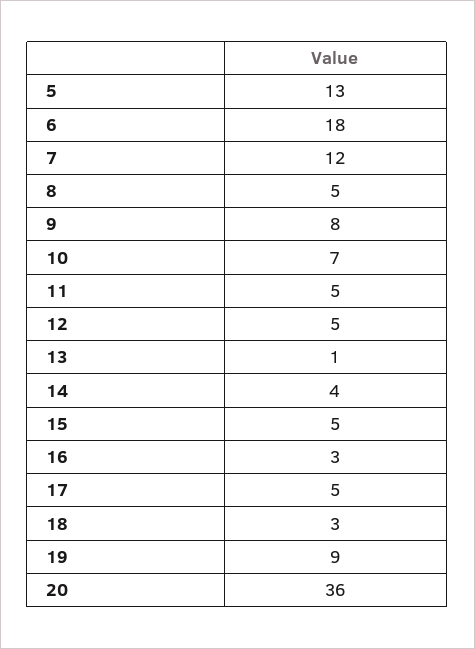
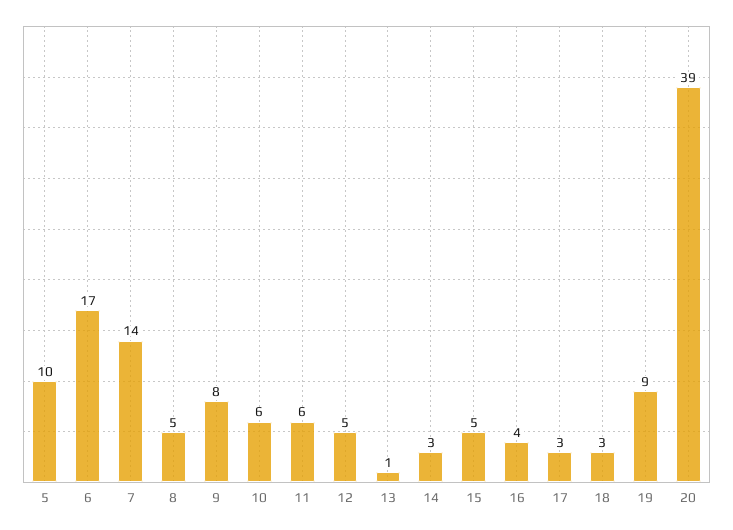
  {
-   "5": 13,
+   "5": 10,
-   "6": 18,
+   "6": 17,
-   "7": 12,
+   "7": 14,
    "8": 5,
    "9": 8,
-   "10": 7,
+   "10": 6,
-   "11": 5,
+   "11": 6,
    "12": 5,
    "13": 1,
-   "14": 4,
+   "14": 3,
    "15": 5,
-   "16": 3,
+   "16": 4,
-   "17": 5,
+   "17": 3,
    "18": 3,
    "19": 9,
-   "20": 36
+   "20": 39
  }

